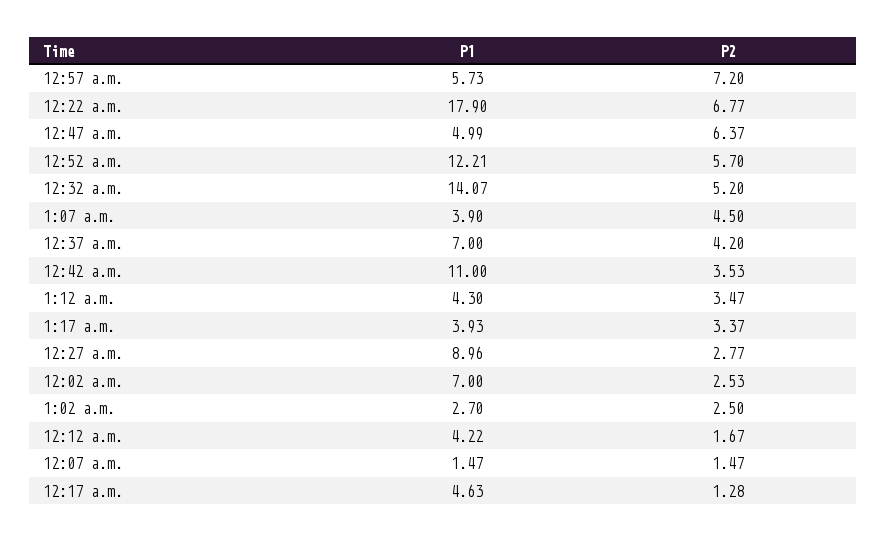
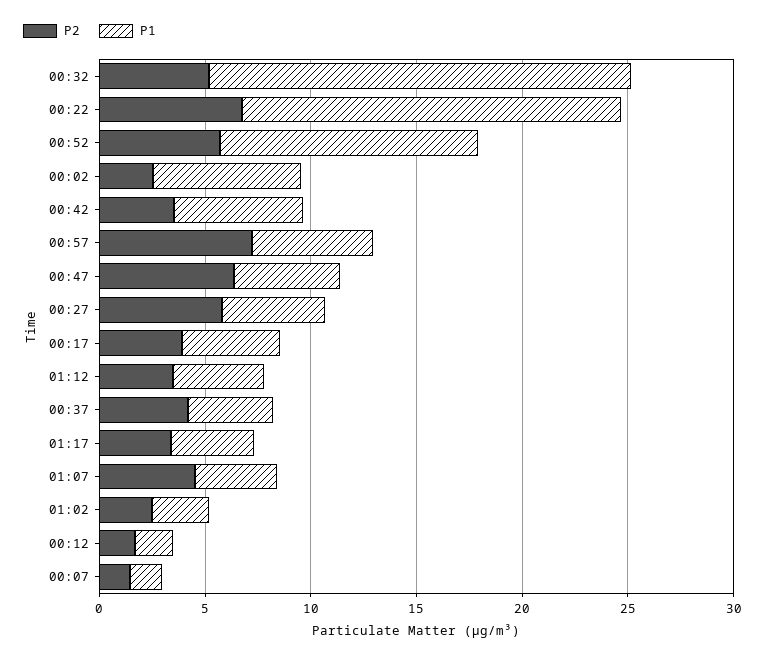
  {
    "P1": {
      "12:57 a.m.": 5.73,
      "12:22 a.m.": 17.9,
      "12:47 a.m.": 4.99,
      "12:52 a.m.": 12.21,
-     "12:32 a.m.": 14.07,
+     "12:32 a.m.": 20,
      "1:07 a.m.": 3.9,
-     "12:37 a.m.": 7,
+     "12:37 a.m.": 4,
-     "12:42 a.m.": 11,
+     "12:42 a.m.": 6,
      "1:12 a.m.": 4.3,
      "1:17 a.m.": 3.93,
-     "12:27 a.m.": 8.96,
+     "12:27 a.m.": 5,
      "12:02 a.m.": 7,
      "1:02 a.m.": 2.7,
-     "12:12 a.m.": 4.22,
+     "12:12 a.m.": 2,
      "12:07 a.m.": 1.47,
      "12:17 a.m.": 4.63
    },
    "P2": {
      "12:57 a.m.": 7.2,
      "12:22 a.m.": 6.77,
      "12:47 a.m.": 6.37,
      "12:52 a.m.": 5.7,
      "12:32 a.m.": 5.2,
      "1:07 a.m.": 4.5,
      "12:37 a.m.": 4.2,
      "12:42 a.m.": 3.53,
      "1:12 a.m.": 3.47,
      "1:17 a.m.": 3.37,
-     "12:27 a.m.": 2.77,
+     "12:27 a.m.": 6,
      "12:02 a.m.": 2.53,
      "1:02 a.m.": 2.5,
      "12:12 a.m.": 1.67,
      "12:07 a.m.": 1.47,
-     "12:17 a.m.": 1.28
+     "12:17 a.m.": 4
    }
  }

